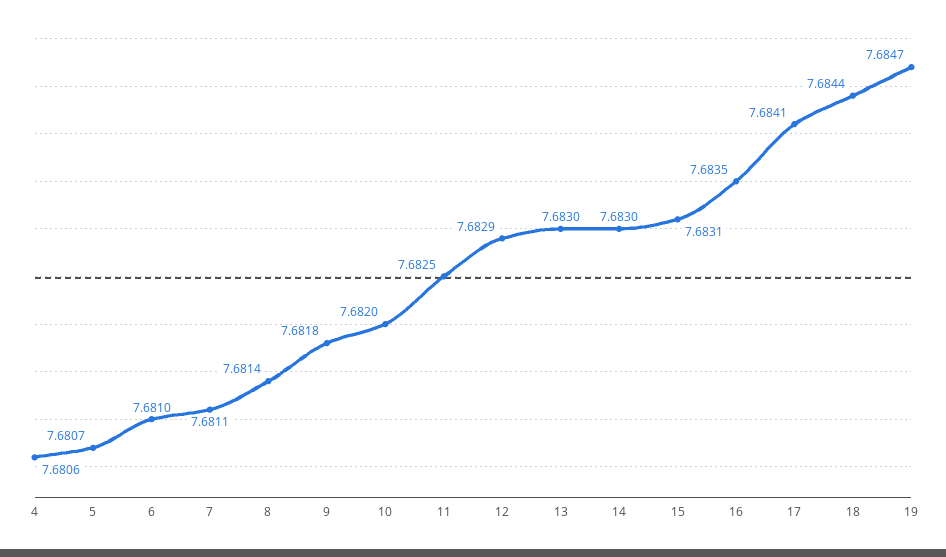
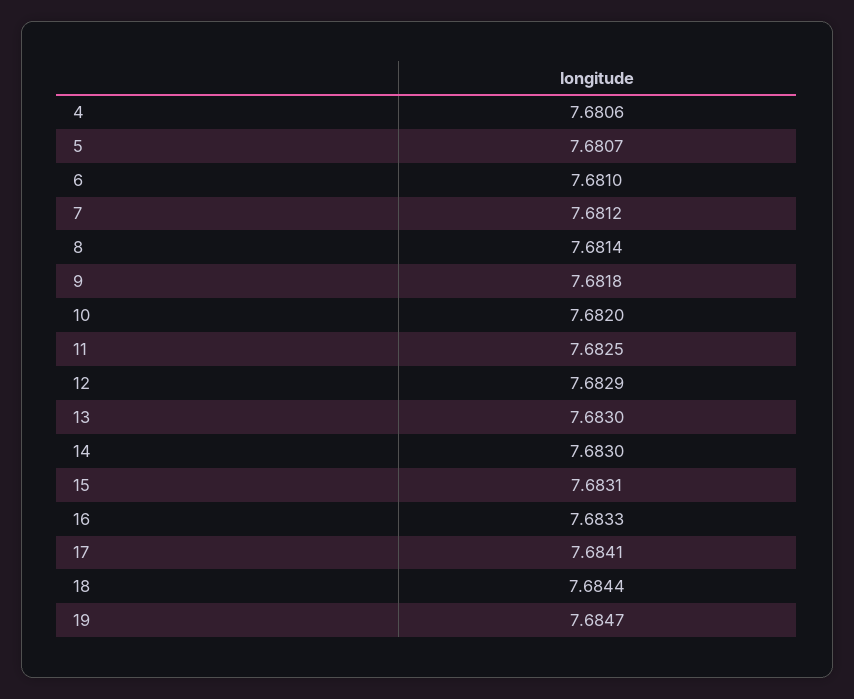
  {
    "4": 7.6806,
    "5": 7.6807,
    "6": 7.681,
-   "7": 7.6811,
+   "7": 7.6812,
    "8": 7.6814,
    "9": 7.6818,
    "10": 7.682,
    "11": 7.6825,
    "12": 7.6829,
    "13": 7.683,
    "14": 7.683,
    "15": 7.6831,
-   "16": 7.6835,
+   "16": 7.6833,
    "17": 7.6841,
    "18": 7.6844,
    "19": 7.6847
  }

